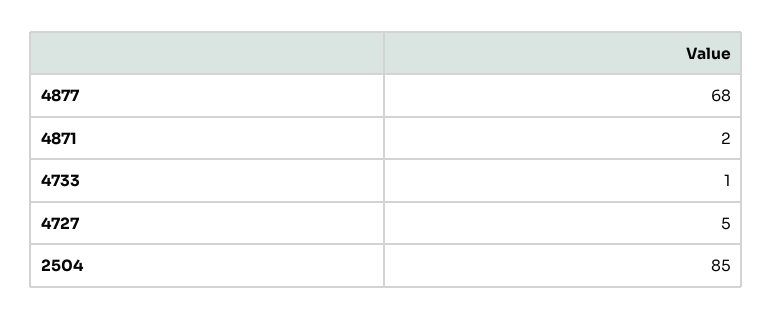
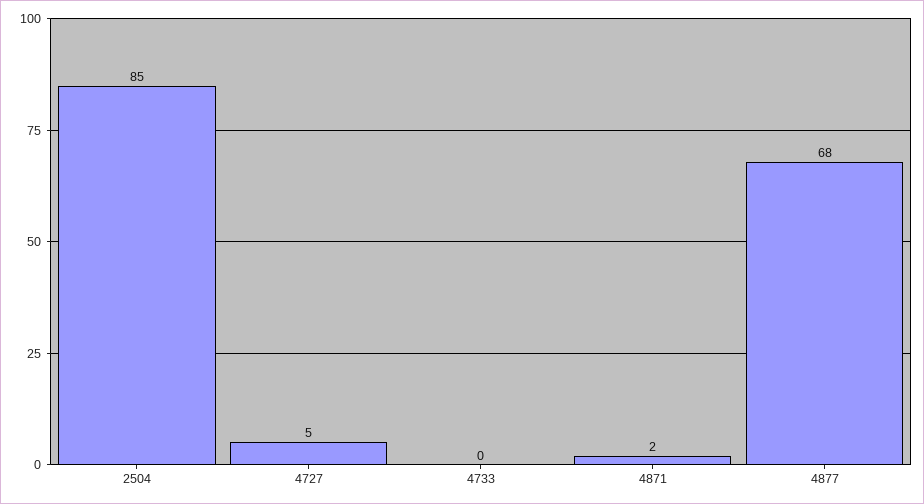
  {
    "4877": 68,
    "4871": 2,
-   "4733": 1,
+   "4733": 0,
    "4727": 5,
    "2504": 85
  }

